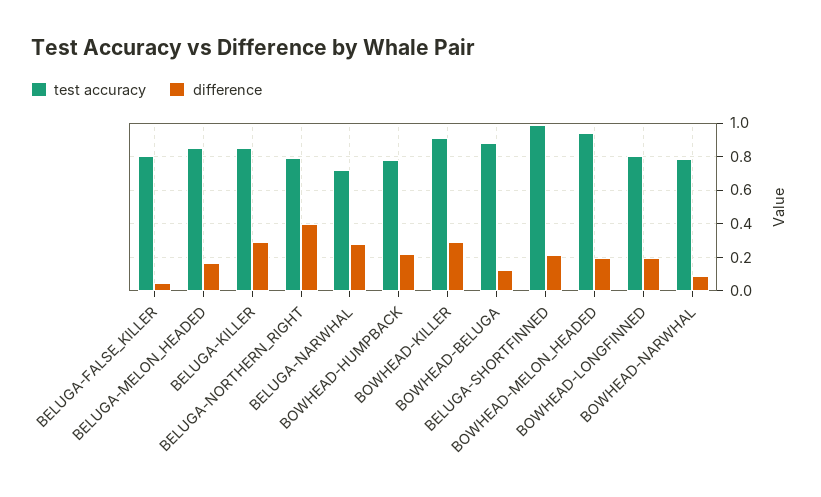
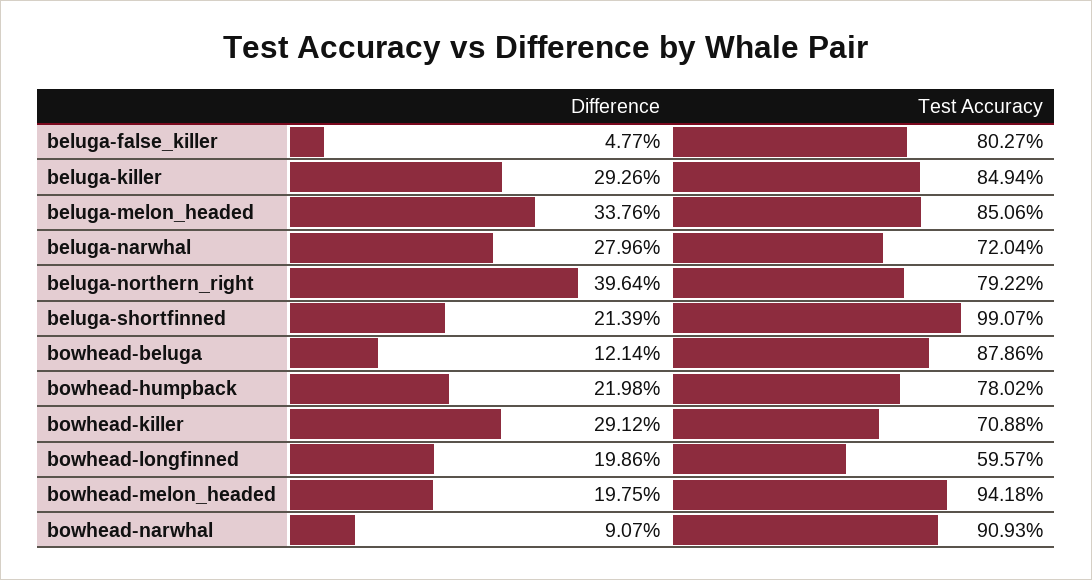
  {
    "test accuracy": {
      "BELUGA-FALSE_KILLER": 0.8027,
      "BELUGA-MELON_HEADED": 0.8506,
      "BELUGA-KILLER": 0.8494,
      "BELUGA-NORTHERN_RIGHT": 0.7922,
      "BELUGA-NARWHAL": 0.7204,
      "BOWHEAD-HUMPBACK": 0.7802,
-     "BOWHEAD-KILLER": 0.9,
+     "BOWHEAD-KILLER": 0.7088,
      "BOWHEAD-BELUGA": 0.8786,
      "BELUGA-SHORTFINNED": 0.9907,
      "BOWHEAD-MELON_HEADED": 0.9418,
-     "BOWHEAD-LONGFINNED": 0.8,
+     "BOWHEAD-LONGFINNED": 0.5957,
-     "BOWHEAD-NARWHAL": 0.8
+     "BOWHEAD-NARWHAL": 0.9093
    },
    "difference": {
      "BELUGA-FALSE_KILLER": 0.0477,
-     "BELUGA-MELON_HEADED": 0.15,
+     "BELUGA-MELON_HEADED": 0.3376,
      "BELUGA-KILLER": 0.2926,
      "BELUGA-NORTHERN_RIGHT": 0.3964,
      "BELUGA-NARWHAL": 0.2796,
      "BOWHEAD-HUMPBACK": 0.2198,
      "BOWHEAD-KILLER": 0.2912,
      "BOWHEAD-BELUGA": 0.1214,
      "BELUGA-SHORTFINNED": 0.2139,
      "BOWHEAD-MELON_HEADED": 0.1975,
      "BOWHEAD-LONGFINNED": 0.1986,
      "BOWHEAD-NARWHAL": 0.0907
    }
  }

